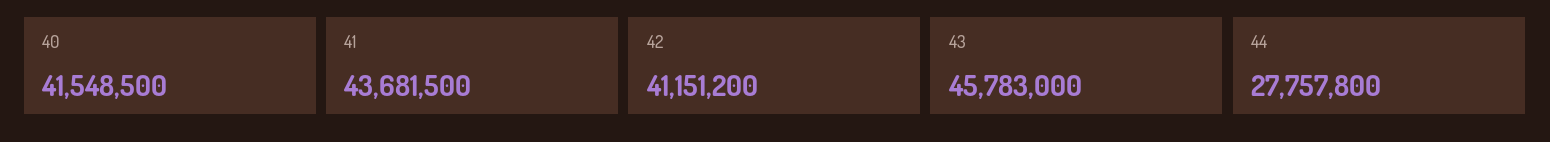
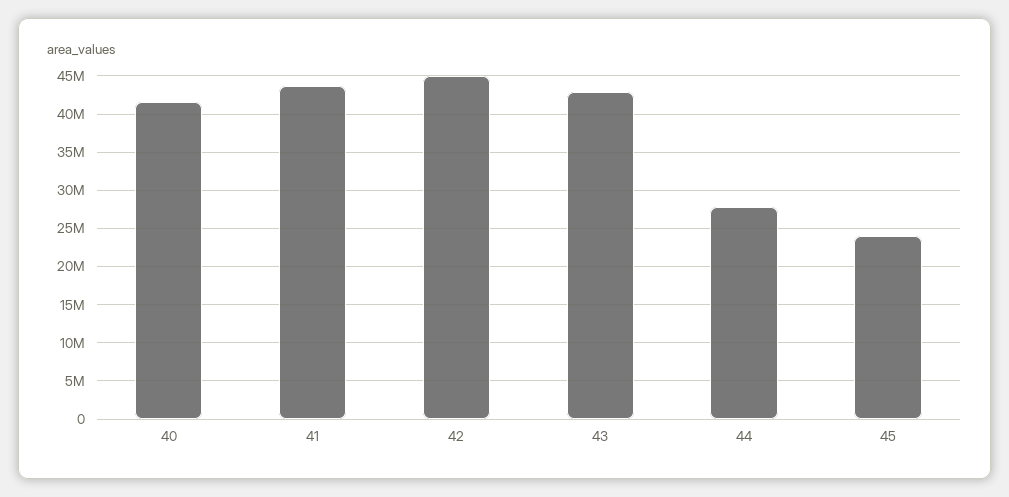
  {
    "40": 41548500,
    "41": 43681500,
-   "42": 41151200,
+   "42": 45000000,
-   "43": 45783000,
+   "43": 43000000,
-   "44": 27757800
+   "44": 27757800,
+   "45": 24000000
  }

